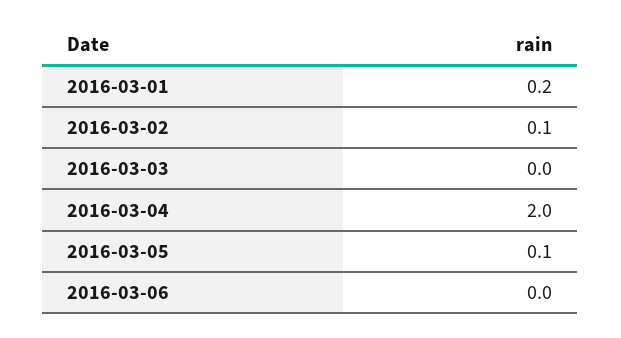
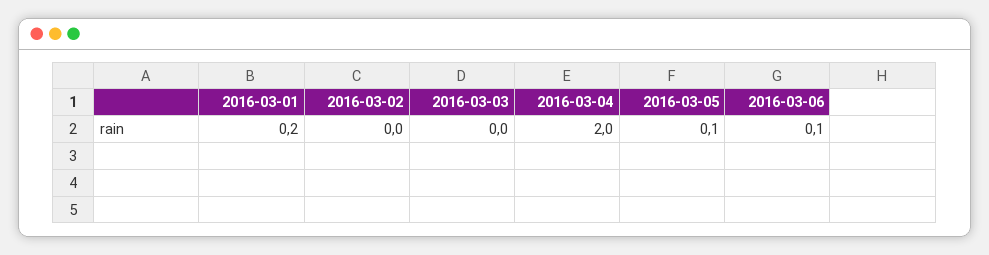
  {
    "2016-03-01": 0.2,
-   "2016-03-02": 0.1,
+   "2016-03-02": 0,
    "2016-03-03": 0,
    "2016-03-04": 2,
    "2016-03-05": 0.1,
-   "2016-03-06": 0
+   "2016-03-06": 0.1
  }

